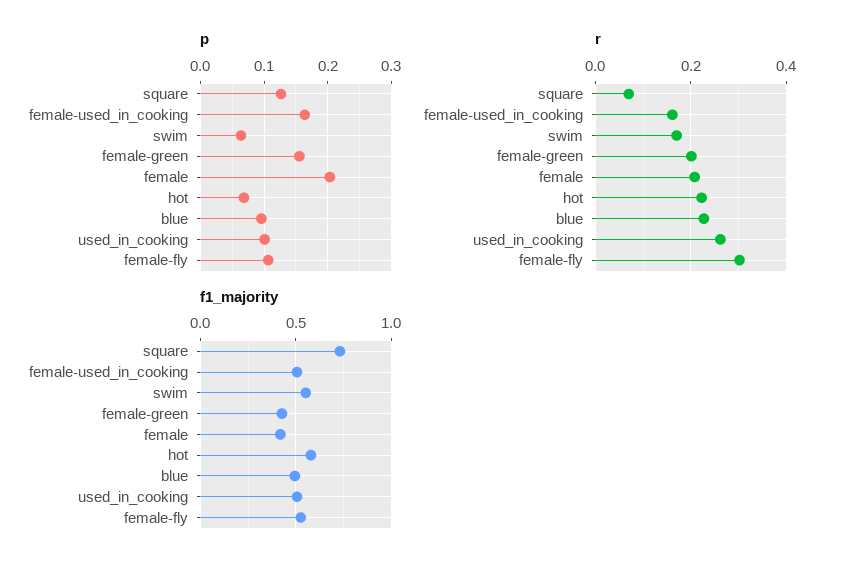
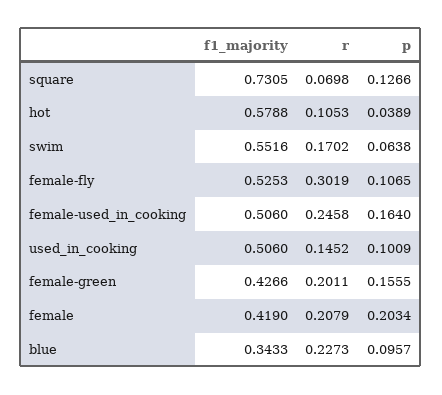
  {
    "p": {
      "square": 0.1266,
      "female-used_in_cooking": 0.164,
      "swim": 0.0638,
      "female-green": 0.1555,
      "female": 0.2034,
-     "hot": 0.07,
+     "hot": 0.0389,
      "blue": 0.0957,
      "used_in_cooking": 0.1009,
      "female-fly": 0.1065
    },
    "r": {
      "square": 0.0698,
-     "female-used_in_cooking": 0.16,
+     "female-used_in_cooking": 0.2458,
      "swim": 0.1702,
      "female-green": 0.2011,
      "female": 0.2079,
-     "hot": 0.22,
+     "hot": 0.1053,
      "blue": 0.2273,
-     "used_in_cooking": 0.26,
+     "used_in_cooking": 0.1452,
      "female-fly": 0.3019
    },
    "f1_majority": {
      "square": 0.7305,
      "female-used_in_cooking": 0.506,
      "swim": 0.5516,
      "female-green": 0.4266,
      "female": 0.419,
      "hot": 0.5788,
-     "blue": 0.5,
+     "blue": 0.3433,
      "used_in_cooking": 0.506,
      "female-fly": 0.5253
    }
  }

